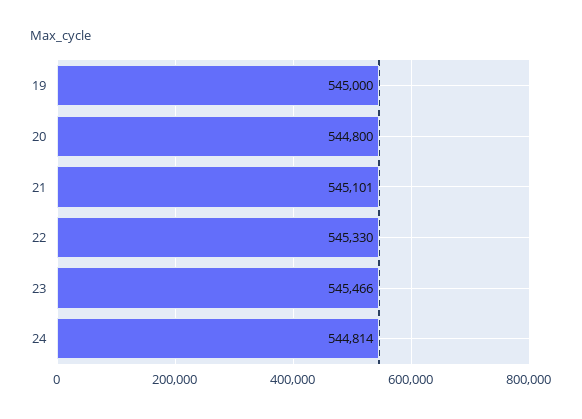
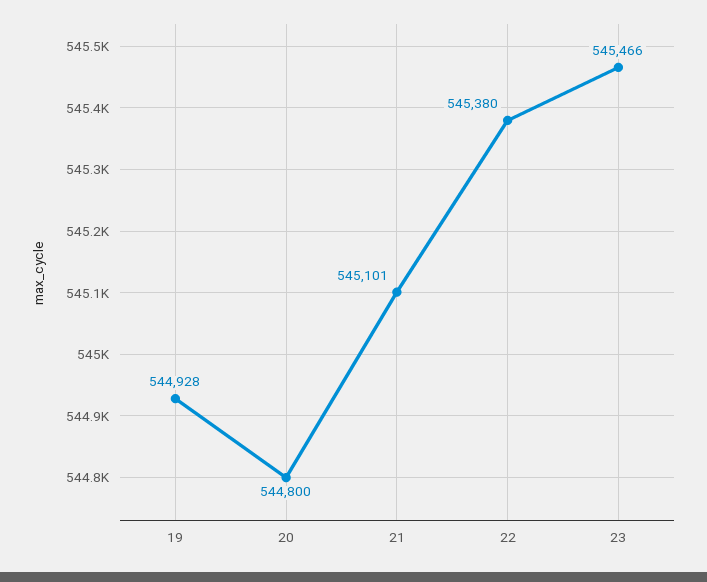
  {
-   "19": 545000,
+   "19": 544928,
    "20": 544800,
    "21": 545101,
-   "22": 545330,
+   "22": 545380,
-   "23": 545466,
+   "23": 545466
-   "24": 544814
  }

